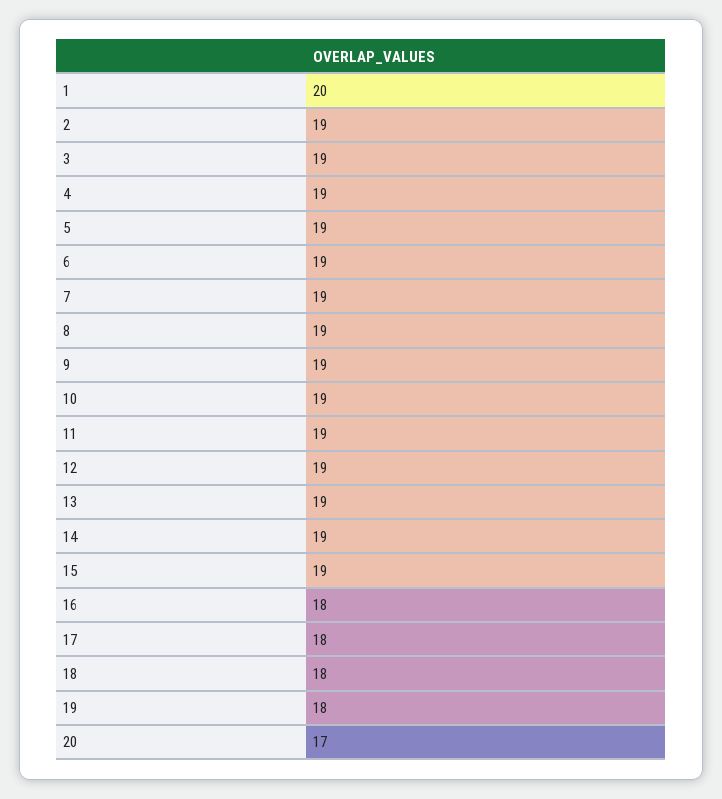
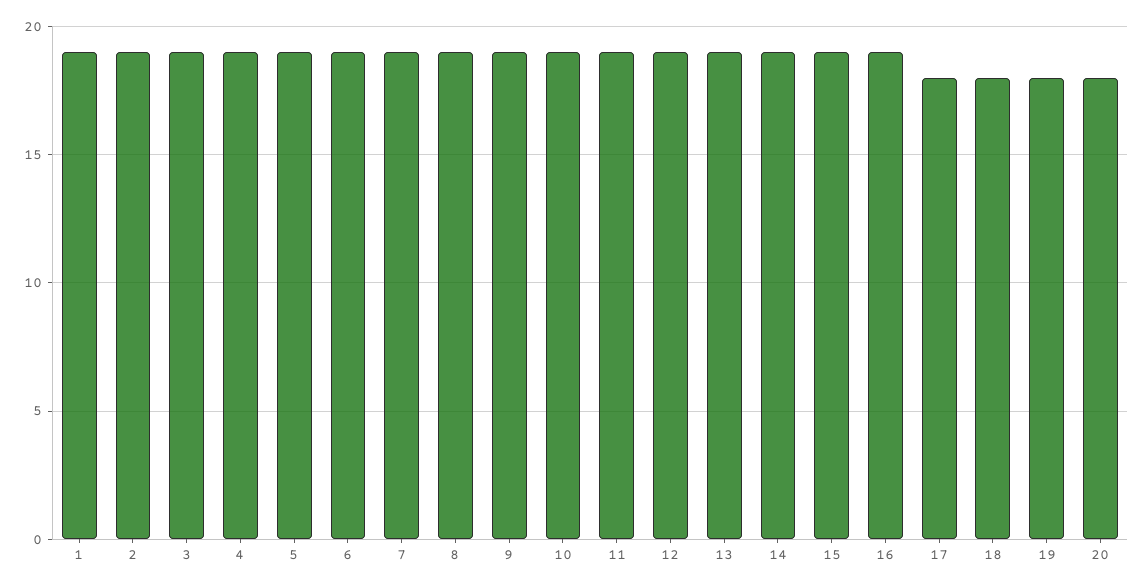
  {
-   "1": 20,
+   "1": 19,
    "2": 19,
    "3": 19,
    "4": 19,
    "5": 19,
    "6": 19,
    "7": 19,
    "8": 19,
    "9": 19,
    "10": 19,
    "11": 19,
    "12": 19,
    "13": 19,
    "14": 19,
    "15": 19,
-   "16": 18,
+   "16": 19,
    "17": 18,
    "18": 18,
    "19": 18,
-   "20": 17
+   "20": 18
  }

